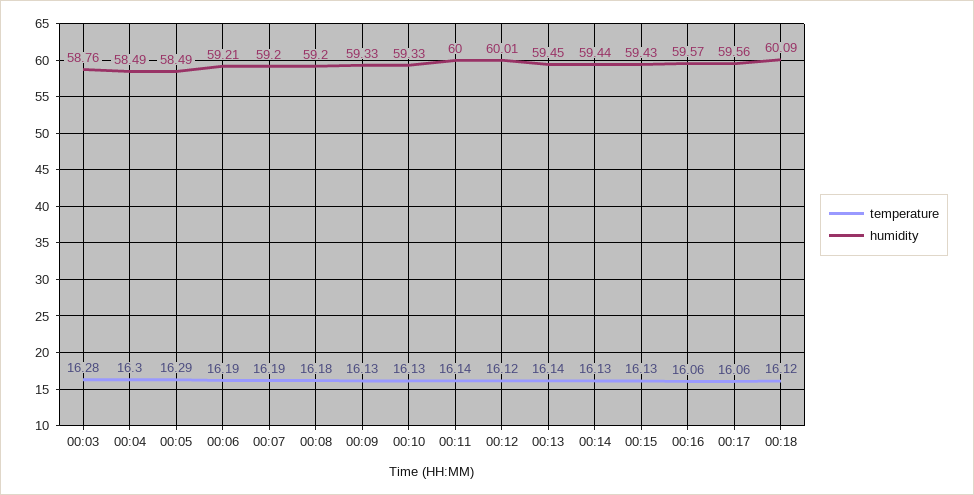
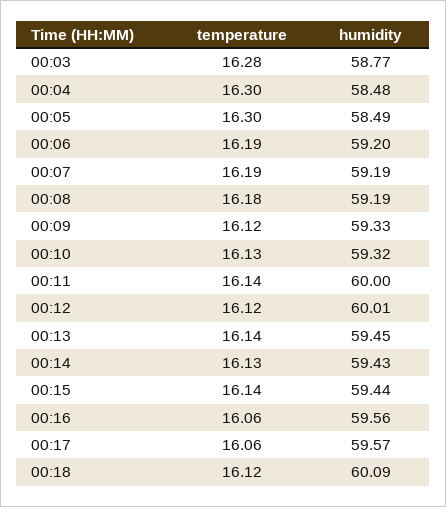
  {
    "temperature": {
      "00:03": 16.28,
      "00:04": 16.3,
-     "00:05": 16.29,
+     "00:05": 16.3,
      "00:06": 16.19,
      "00:07": 16.19,
      "00:08": 16.18,
-     "00:09": 16.13,
+     "00:09": 16.12,
      "00:10": 16.13,
      "00:11": 16.14,
      "00:12": 16.12,
      "00:13": 16.14,
      "00:14": 16.13,
-     "00:15": 16.13,
+     "00:15": 16.14,
      "00:16": 16.06,
      "00:17": 16.06,
      "00:18": 16.12
    },
    "humidity": {
-     "00:03": 58.76,
+     "00:03": 58.77,
-     "00:04": 58.49,
+     "00:04": 58.48,
      "00:05": 58.49,
-     "00:06": 59.21,
+     "00:06": 59.2,
-     "00:07": 59.2,
+     "00:07": 59.19,
-     "00:08": 59.2,
+     "00:08": 59.19,
      "00:09": 59.33,
-     "00:10": 59.33,
+     "00:10": 59.32,
      "00:11": 60,
      "00:12": 60.01,
      "00:13": 59.45,
-     "00:14": 59.44,
+     "00:14": 59.43,
-     "00:15": 59.43,
+     "00:15": 59.44,
-     "00:16": 59.57,
+     "00:16": 59.56,
-     "00:17": 59.56,
+     "00:17": 59.57,
      "00:18": 60.09
    }
  }

